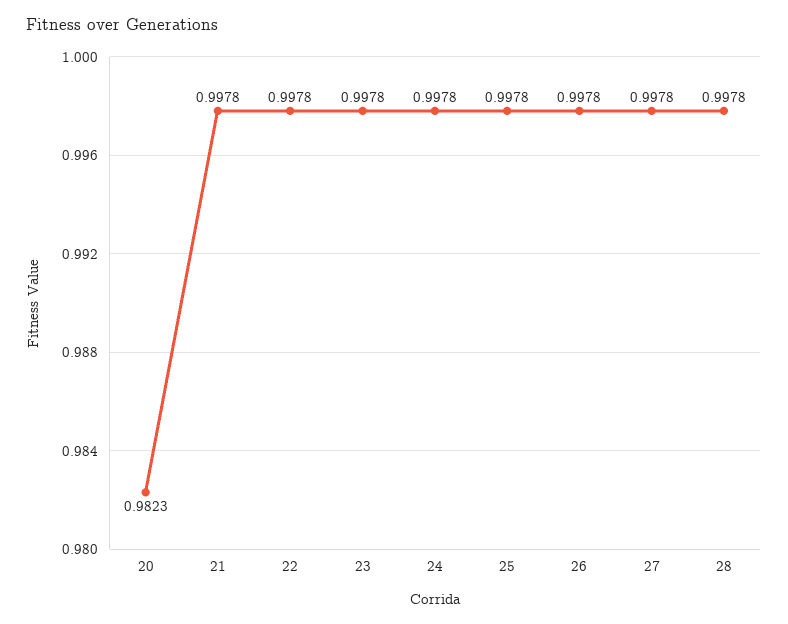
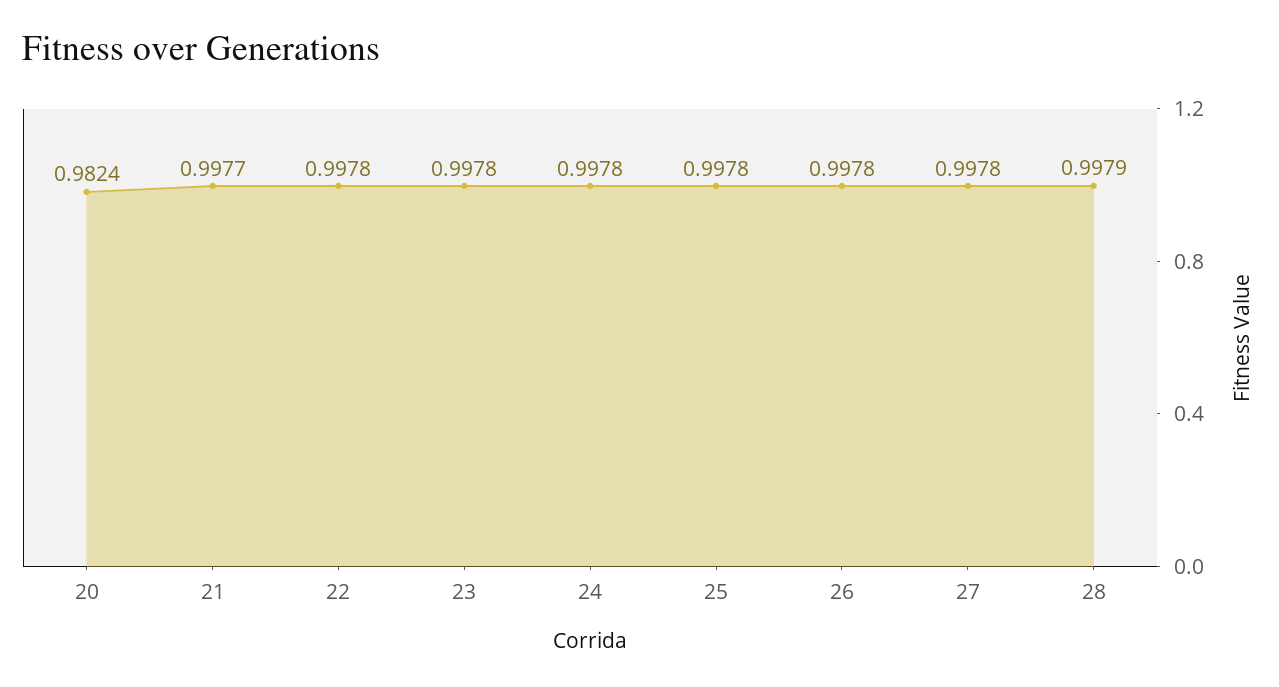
  {
-   "20": 0.9823,
+   "20": 0.9824,
-   "21": 0.9978,
+   "21": 0.9977,
    "22": 0.9978,
    "23": 0.9978,
    "24": 0.9978,
    "25": 0.9978,
    "26": 0.9978,
    "27": 0.9978,
-   "28": 0.9978
+   "28": 0.9979
  }

